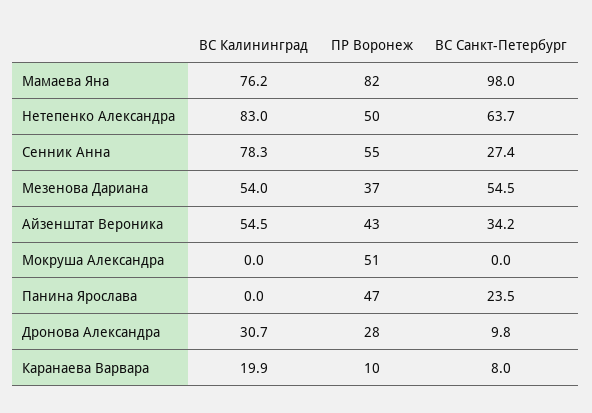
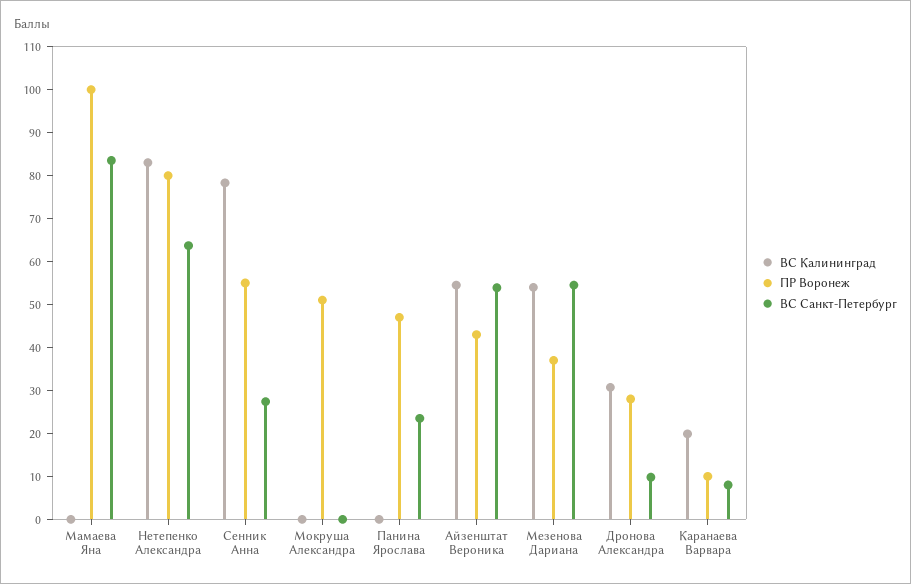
  {
    "ВС Калининград": {
-     "Мамаева Яна": 76.2,
+     "Мамаева Яна": 0,
      "Нетепенко Александра": 83,
      "Сенник Анна": 78.3,
      "Мезенова Дариана": 54,
      "Айзенштат Вероника": 54.5,
      "Мокруша Александра": 0,
      "Панина Ярослава": 0,
      "Дронова Александра": 30.7,
      "Каранаева Варвара": 19.9
    },
    "ПР Воронеж": {
-     "Мамаева Яна": 82,
+     "Мамаева Яна": 100,
-     "Нетепенко Александра": 50,
+     "Нетепенко Александра": 80,
      "Сенник Анна": 55,
      "Мезенова Дариана": 37,
      "Айзенштат Вероника": 43,
      "Мокруша Александра": 51,
      "Панина Ярослава": 47,
      "Дронова Александра": 28,
      "Каранаева Варвара": 10
    },
    "ВС Санкт-Петербург": {
-     "Мамаева Яна": 98,
+     "Мамаева Яна": 84,
      "Нетепенко Александра": 63.7,
      "Сенник Анна": 27.4,
      "Мезенова Дариана": 54.5,
-     "Айзенштат Вероника": 34.2,
+     "Айзенштат Вероника": 54,
      "Мокруша Александра": 0,
      "Панина Ярослава": 23.5,
      "Дронова Александра": 9.8,
      "Каранаева Варвара": 8
    }
  }

